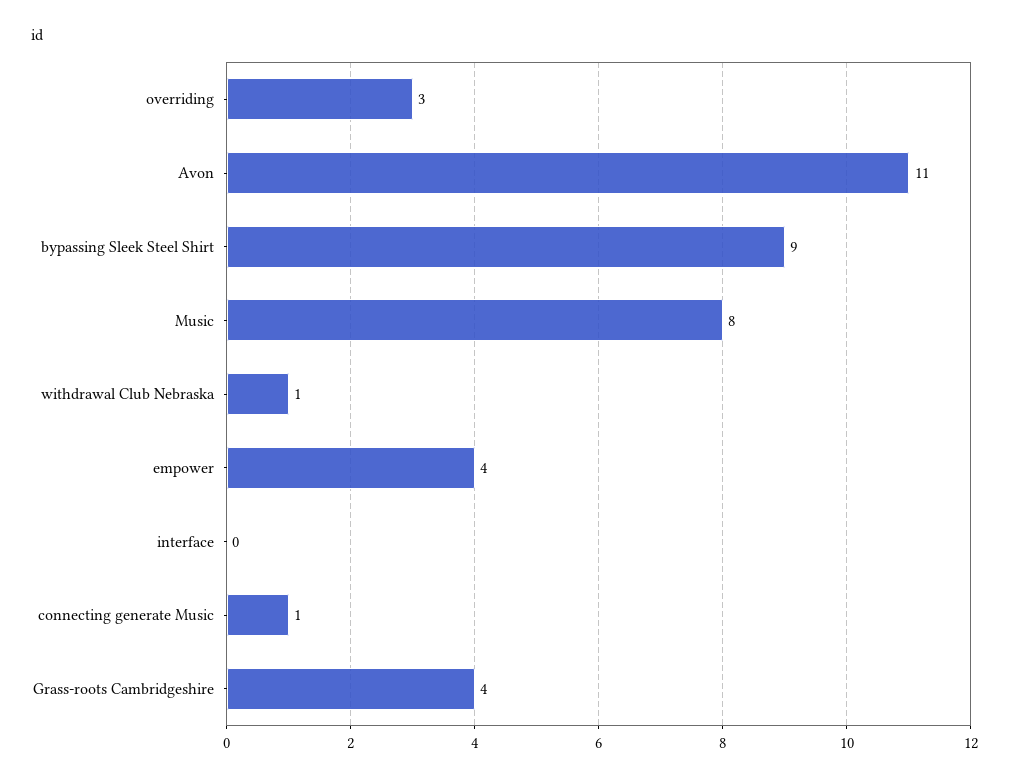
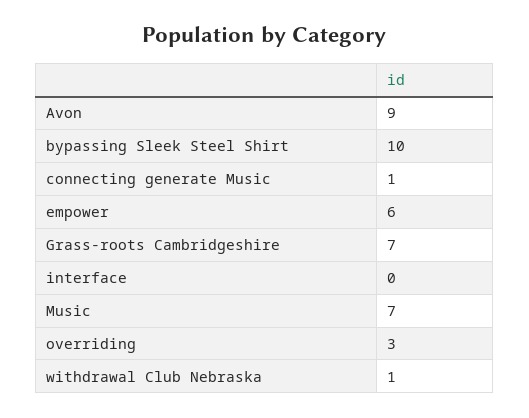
  {
    "overriding": 3,
-   "Avon": 11,
+   "Avon": 9,
-   "bypassing Sleek Steel Shirt": 9,
+   "bypassing Sleek Steel Shirt": 10,
-   "Music": 8,
+   "Music": 7,
    "withdrawal Club Nebraska": 1,
-   "empower": 4,
+   "empower": 6,
    "interface": 0,
    "connecting generate Music": 1,
-   "Grass-roots Cambridgeshire": 4
+   "Grass-roots Cambridgeshire": 7
  }

